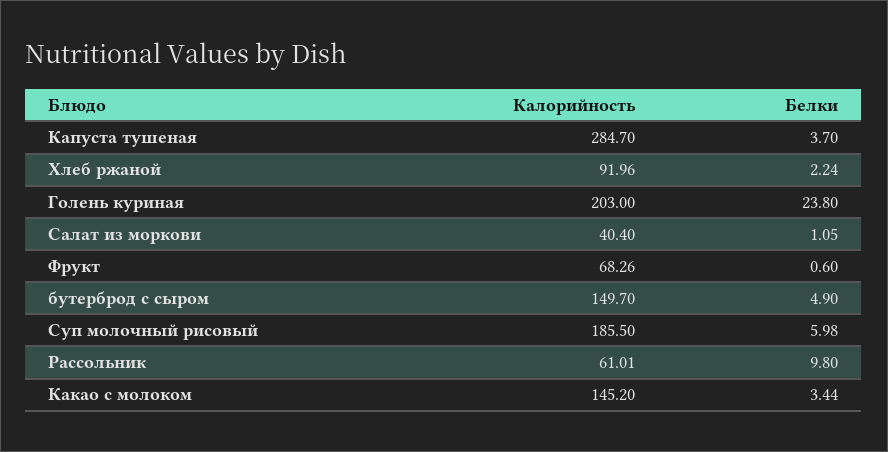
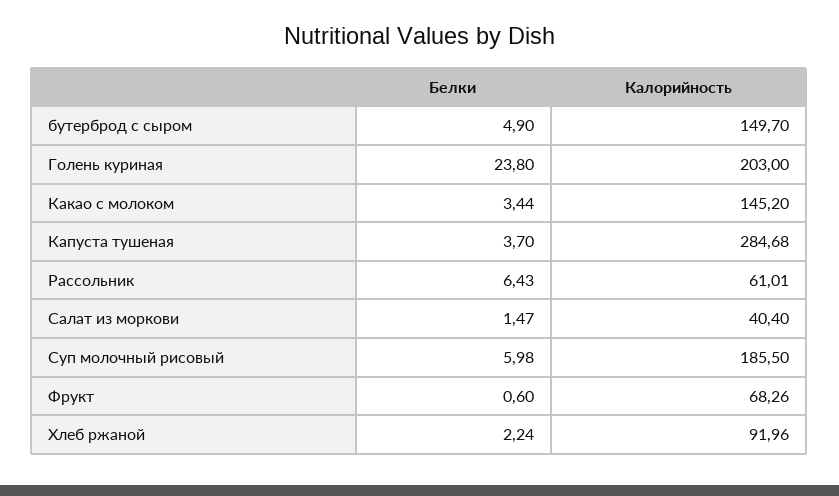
  {
    "Калорийность": {
-     "Капуста тушеная": 284.7,
+     "Капуста тушеная": 284.68,
      "Хлеб ржаной": 91.96,
      "Голень куриная": 203,
      "Салат из моркови": 40.4,
      "Фрукт": 68.26,
      "бутерброд с сыром": 149.7,
      "Суп молочный рисовый": 185.5,
      "Рассольник": 61.01,
      "Какао с молоком": 145.2
    },
    "Белки": {
      "Капуста тушеная": 3.7,
      "Хлеб ржаной": 2.24,
      "Голень куриная": 23.8,
-     "Салат из моркови": 1.05,
+     "Салат из моркови": 1.47,
      "Фрукт": 0.6,
      "бутерброд с сыром": 4.9,
      "Суп молочный рисовый": 5.98,
-     "Рассольник": 9.8,
+     "Рассольник": 6.43,
      "Какао с молоком": 3.44
    }
  }

